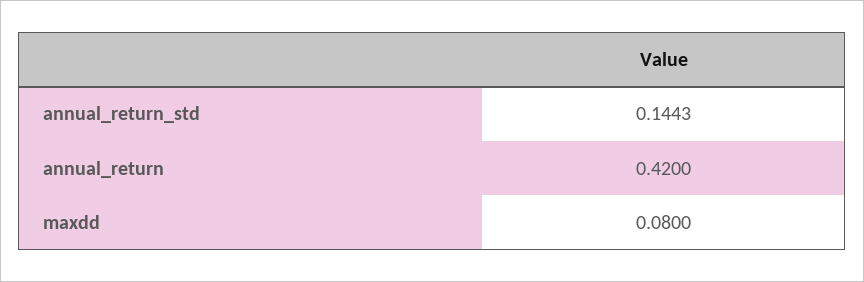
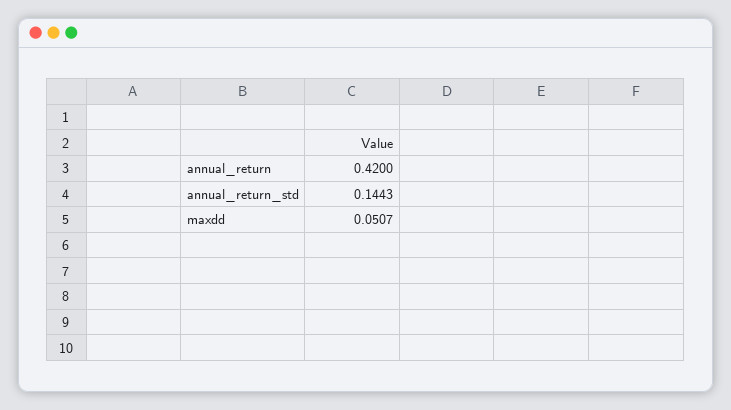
  {
    "annual_return_std": 0.1443,
    "annual_return": 0.42,
-   "maxdd": 0.08
+   "maxdd": 0.0507
  }

